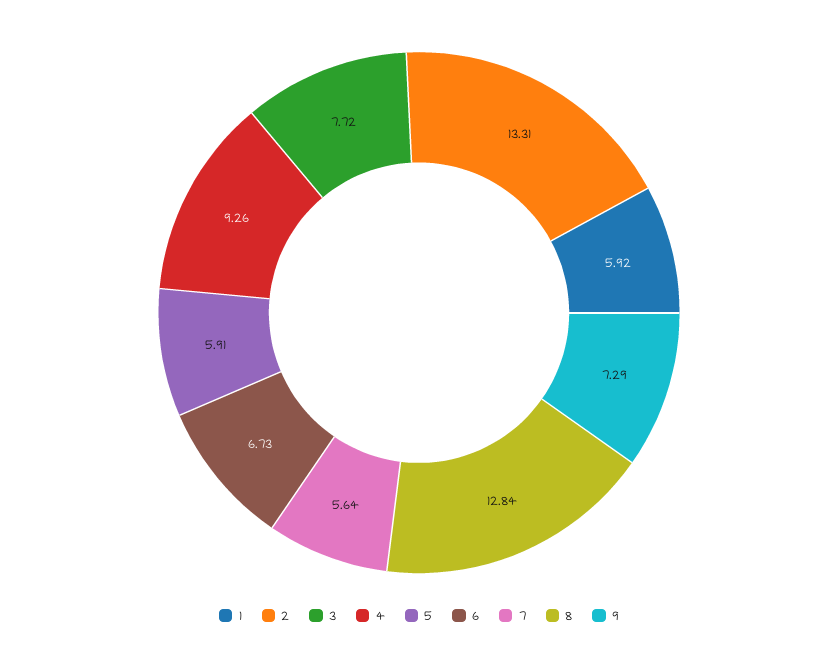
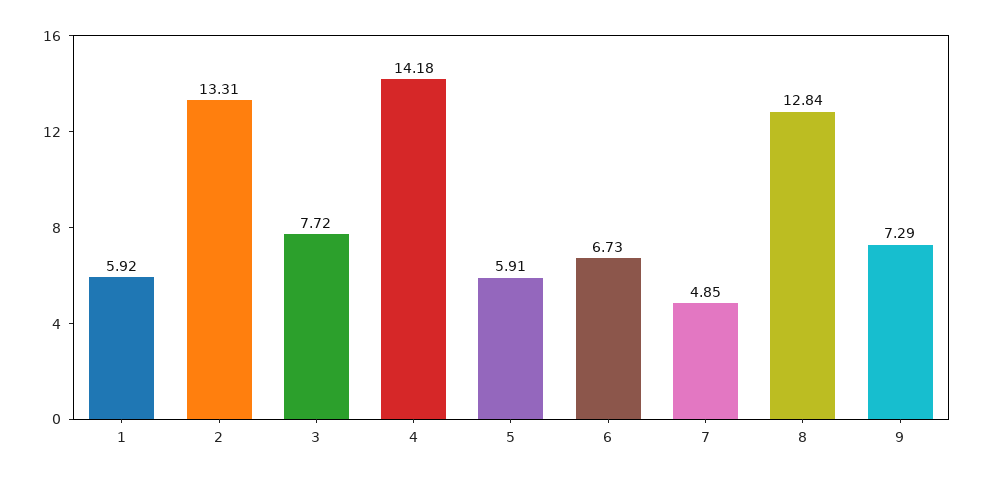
  {
    "1": 5.92,
    "2": 13.31,
    "3": 7.72,
-   "4": 9.26,
+   "4": 14.18,
    "5": 5.91,
    "6": 6.73,
-   "7": 5.64,
+   "7": 4.85,
    "8": 12.84,
    "9": 7.29
  }

